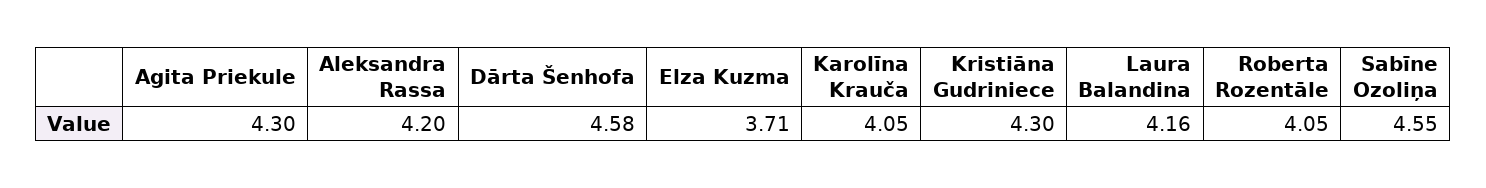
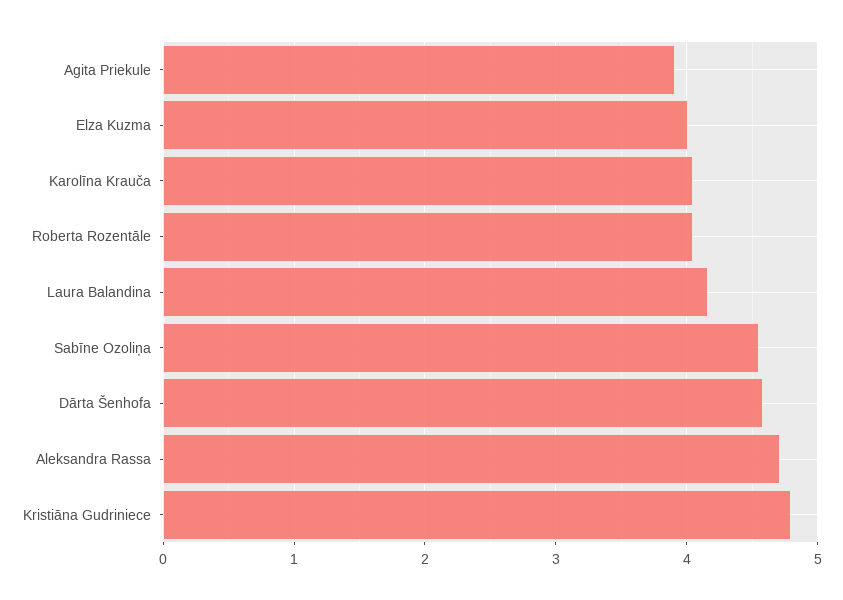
  {
-   "Agita Priekule": 4.3,
+   "Agita Priekule": 3.9,
-   "Aleksandra Rassa": 4.2,
+   "Aleksandra Rassa": 4.7,
    "Dārta Šenhofa": 4.58,
-   "Elza Kuzma": 3.71,
+   "Elza Kuzma": 4,
    "Karolīna Krauča": 4.05,
-   "Kristiāna Gudriniece": 4.3,
+   "Kristiāna Gudriniece": 4.8,
    "Laura Balandina": 4.16,
    "Roberta Rozentāle": 4.05,
    "Sabīne Ozoliņa": 4.55
  }

